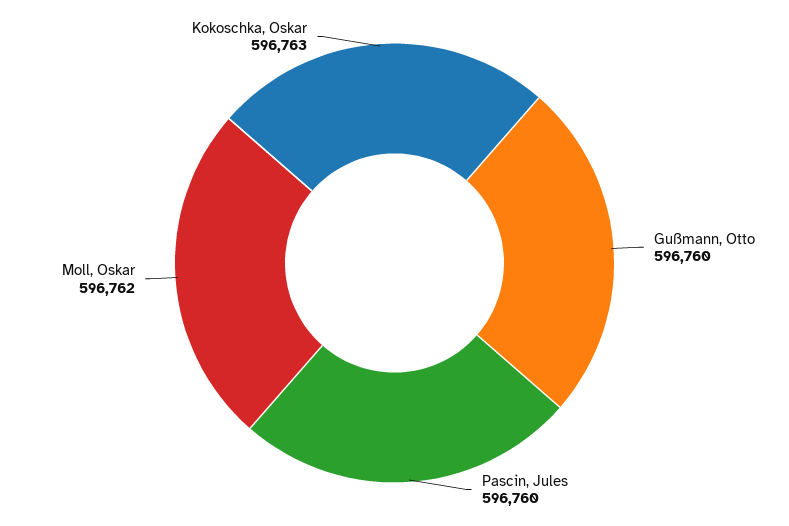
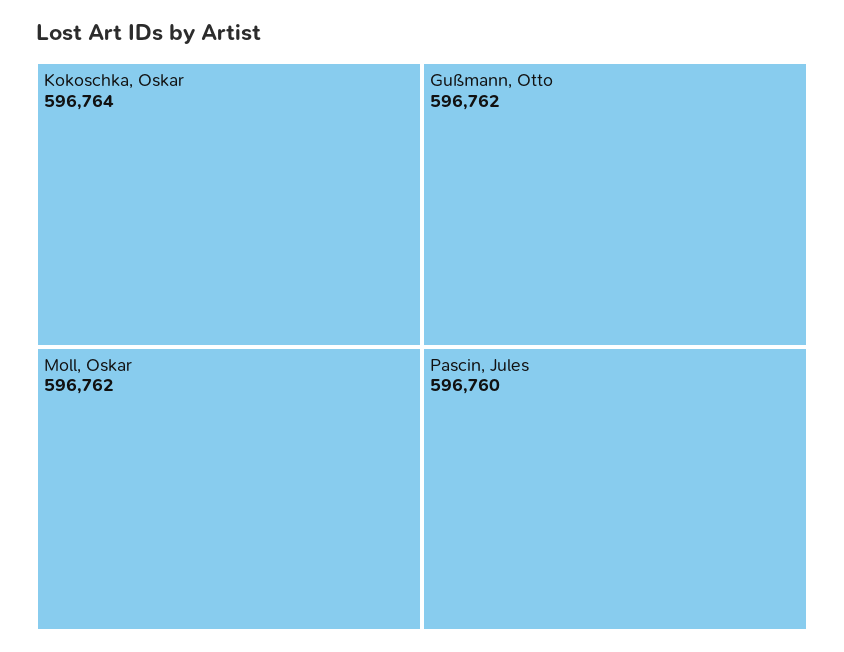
  {
-   "Gußmann, Otto": 596760,
+   "Gußmann, Otto": 596762,
    "Pascin, Jules": 596760,
    "Moll, Oskar": 596762,
-   "Kokoschka, Oskar": 596763
+   "Kokoschka, Oskar": 596764
  }

